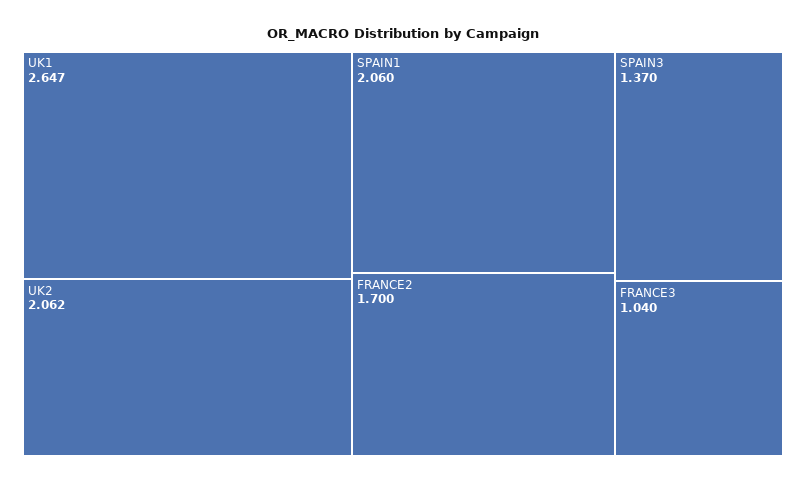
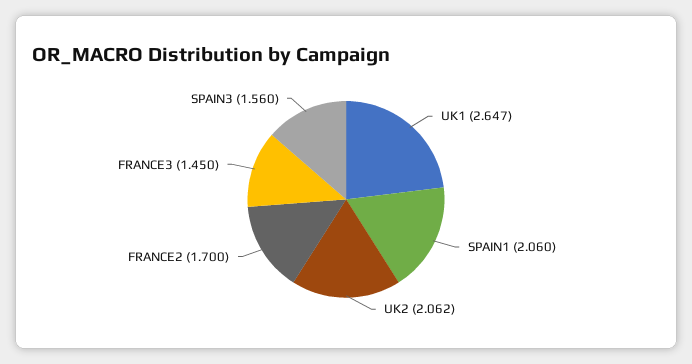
  {
    "UK1": 2.647,
    "UK2": 2.062,
    "SPAIN1": 2.06,
    "FRANCE2": 1.7,
-   "SPAIN3": 1.37,
+   "SPAIN3": 1.56,
-   "FRANCE3": 1.04
+   "FRANCE3": 1.45
  }

